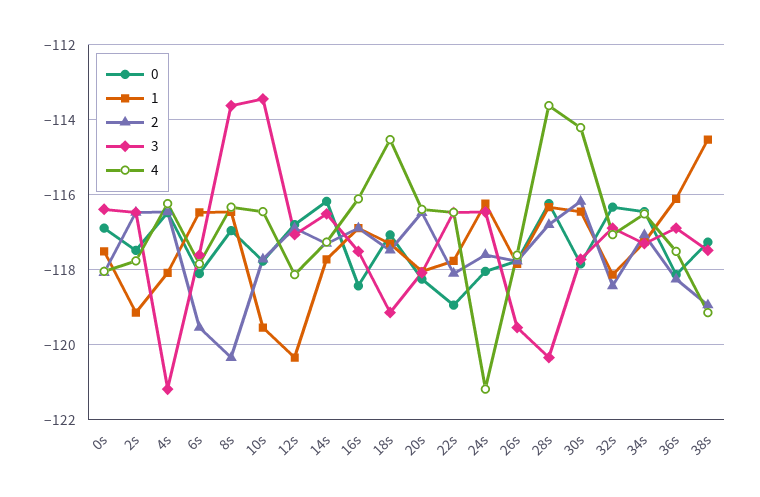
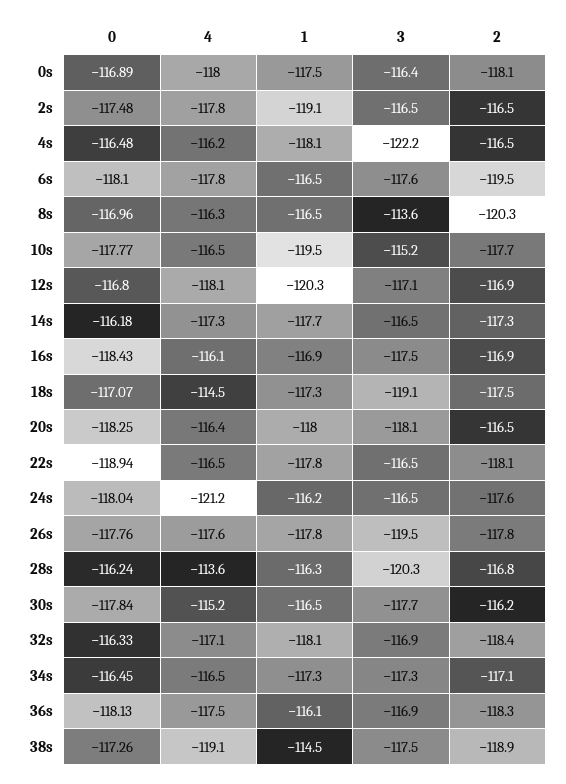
  {
    "0": {
      "0s": -116.89,
      "2s": -117.48,
      "4s": -116.48,
      "6s": -118.1,
      "8s": -116.96,
      "10s": -117.77,
      "12s": -116.8,
      "14s": -116.18,
      "16s": -118.43,
      "18s": -117.07,
      "20s": -118.25,
      "22s": -118.94,
      "24s": -118.04,
      "26s": -117.76,
      "28s": -116.24,
      "30s": -117.84,
      "32s": -116.33,
      "34s": -116.45,
      "36s": -118.13,
      "38s": -117.26
    },
    "1": {
      "0s": -117.5,
      "2s": -119.1,
      "4s": -118.1,
      "6s": -116.5,
      "8s": -116.5,
      "10s": -119.5,
      "12s": -120.3,
      "14s": -117.7,
      "16s": -116.9,
      "18s": -117.3,
      "20s": -118,
      "22s": -117.8,
      "24s": -116.2,
      "26s": -117.8,
      "28s": -116.3,
      "30s": -116.5,
      "32s": -118.1,
      "34s": -117.3,
      "36s": -116.1,
      "38s": -114.5
    },
    "2": {
      "0s": -118.1,
      "2s": -116.5,
      "4s": -116.5,
      "6s": -119.5,
      "8s": -120.3,
      "10s": -117.7,
      "12s": -116.9,
      "14s": -117.3,
      "16s": -116.9,
      "18s": -117.5,
      "20s": -116.5,
      "22s": -118.1,
      "24s": -117.6,
      "26s": -117.8,
      "28s": -116.8,
      "30s": -116.2,
      "32s": -118.4,
      "34s": -117.1,
      "36s": -118.3,
      "38s": -118.9
    },
    "3": {
      "0s": -116.4,
      "2s": -116.5,
-     "4s": -121.2,
+     "4s": -122.2,
      "6s": -117.6,
      "8s": -113.6,
-     "10s": -113.4,
+     "10s": -115.2,
      "12s": -117.1,
      "14s": -116.5,
      "16s": -117.5,
      "18s": -119.1,
      "20s": -118.1,
      "22s": -116.5,
      "24s": -116.5,
      "26s": -119.5,
      "28s": -120.3,
      "30s": -117.7,
      "32s": -116.9,
      "34s": -117.3,
      "36s": -116.9,
      "38s": -117.5
    },
    "4": {
      "0s": -118,
      "2s": -117.8,
      "4s": -116.2,
      "6s": -117.8,
      "8s": -116.3,
      "10s": -116.5,
      "12s": -118.1,
      "14s": -117.3,
      "16s": -116.1,
      "18s": -114.5,
      "20s": -116.4,
      "22s": -116.5,
      "24s": -121.2,
      "26s": -117.6,
      "28s": -113.6,
-     "30s": -114.2,
+     "30s": -115.2,
      "32s": -117.1,
      "34s": -116.5,
      "36s": -117.5,
      "38s": -119.1
    }
  }

